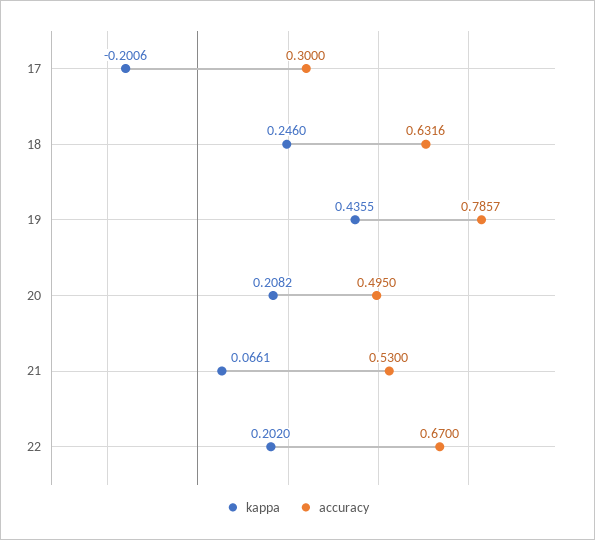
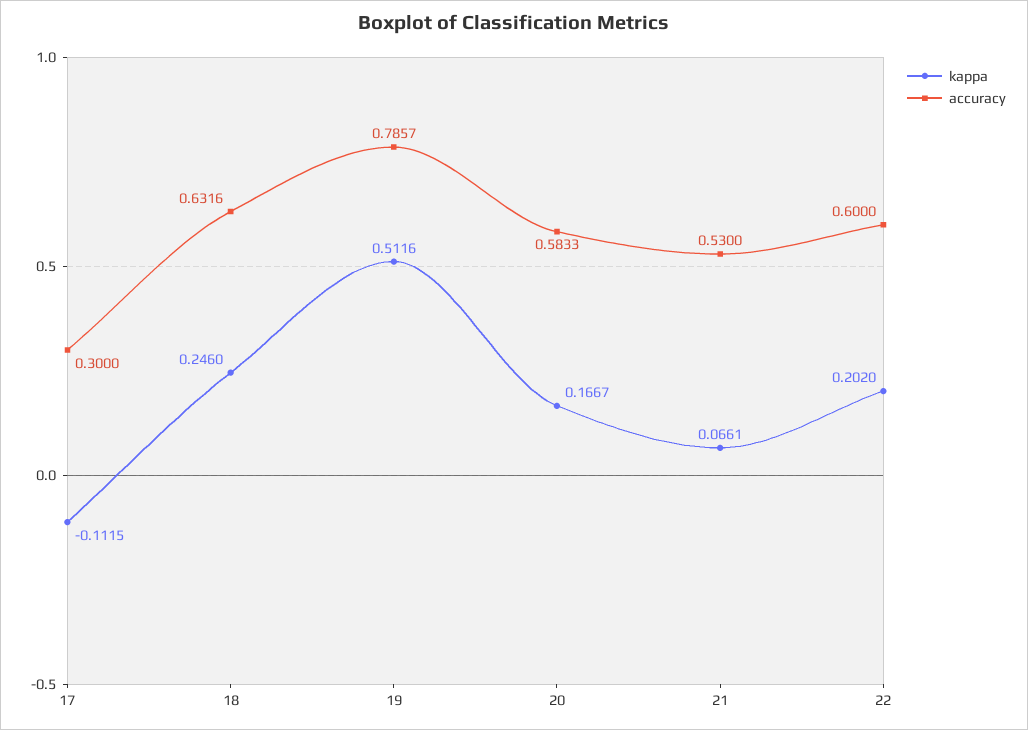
  {
    "kappa": {
-     "17": -0.2006,
+     "17": -0.1115,
      "18": 0.246,
-     "19": 0.4355,
+     "19": 0.5116,
-     "20": 0.2082,
+     "20": 0.1667,
      "21": 0.0661,
      "22": 0.202
    },
    "accuracy": {
      "17": 0.3,
      "18": 0.6316,
      "19": 0.7857,
-     "20": 0.495,
+     "20": 0.5833,
      "21": 0.53,
-     "22": 0.67
+     "22": 0.6
    }
  }

